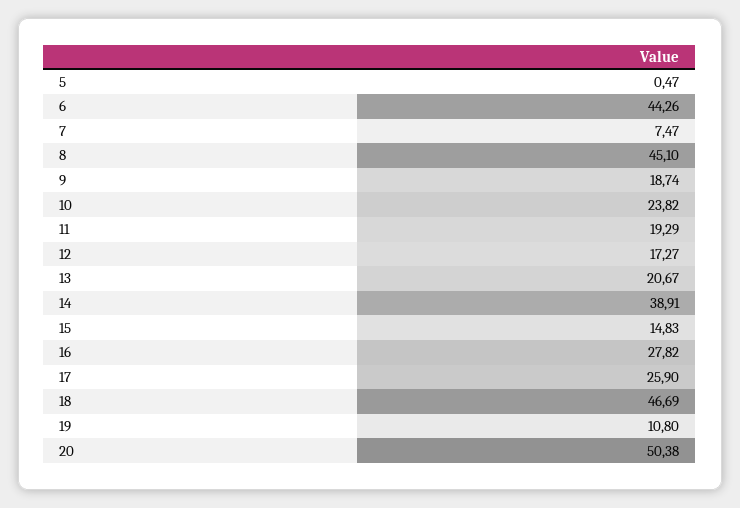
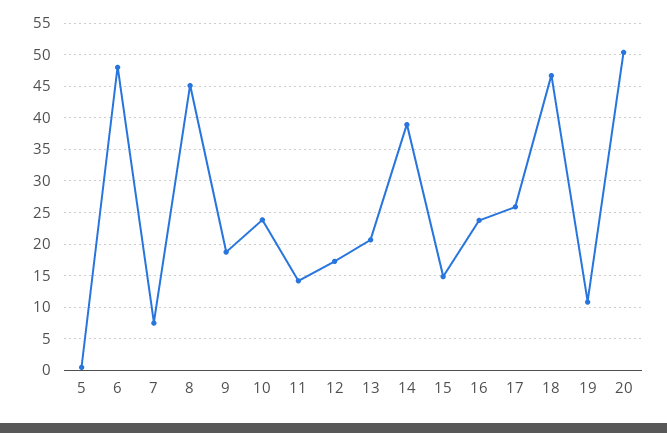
  {
    "5": 0.47,
-   "6": 44.26,
+   "6": 48,
    "7": 7.47,
    "8": 45.1,
    "9": 18.74,
    "10": 23.82,
-   "11": 19.29,
+   "11": 14,
    "12": 17.27,
    "13": 20.67,
    "14": 38.91,
    "15": 14.83,
-   "16": 27.82,
+   "16": 24,
    "17": 25.9,
    "18": 46.69,
    "19": 10.8,
    "20": 50.38
  }

